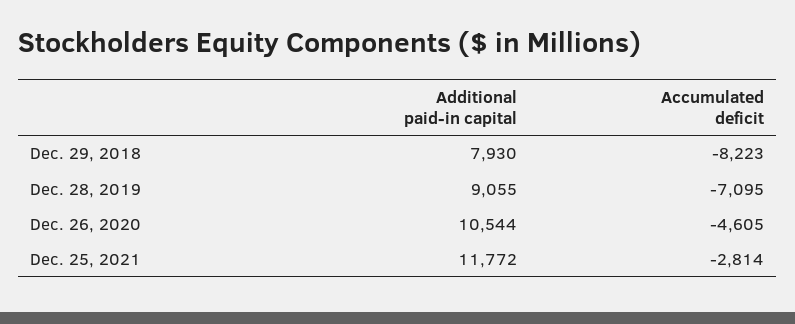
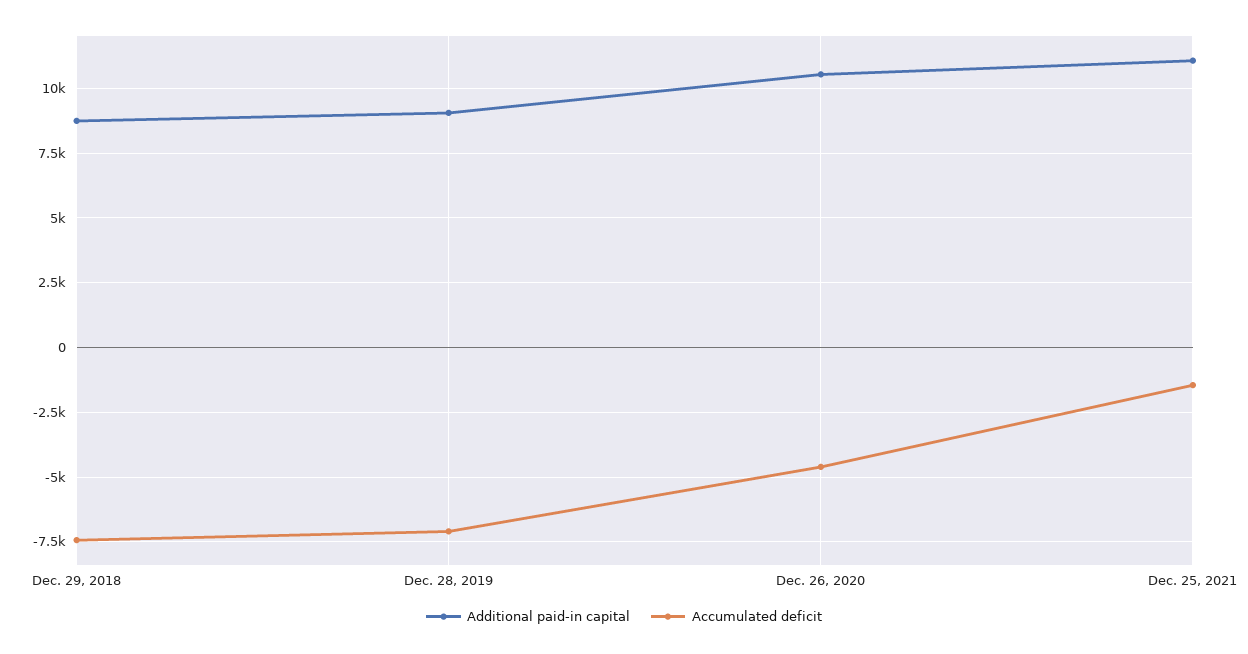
  {
    "Additional paid-in capital": {
-     "Dec. 29, 2018": 7930,
+     "Dec. 29, 2018": 8750,
      "Dec. 28, 2019": 9055,
      "Dec. 26, 2020": 10544,
-     "Dec. 25, 2021": 11772
+     "Dec. 25, 2021": 11000
    },
    "Accumulated deficit": {
-     "Dec. 29, 2018": -8223,
+     "Dec. 29, 2018": -7500,
      "Dec. 28, 2019": -7095,
      "Dec. 26, 2020": -4605,
-     "Dec. 25, 2021": -2814
+     "Dec. 25, 2021": -1500
    }
  }

